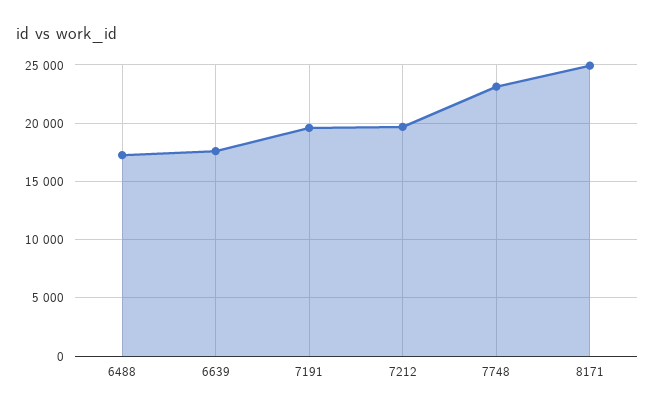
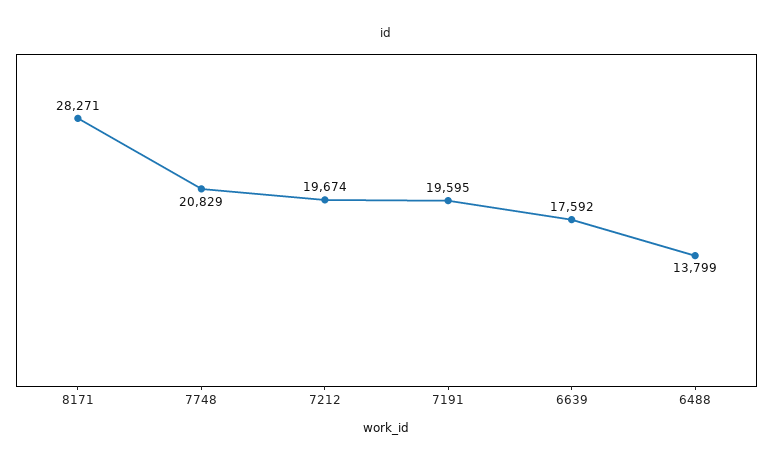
  {
-   "6488": 17000,
+   "6488": 13799,
    "6639": 17592,
    "7191": 19595,
    "7212": 19674,
-   "7748": 23000,
+   "7748": 20829,
-   "8171": 25000
+   "8171": 28271
  }

